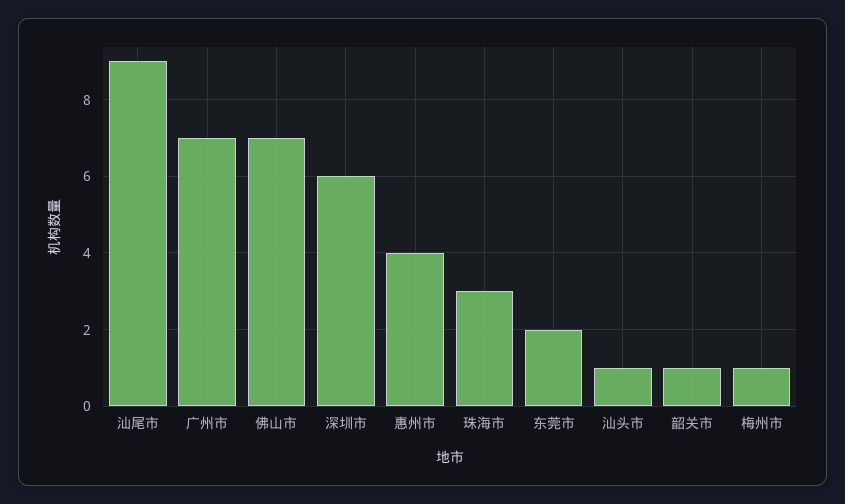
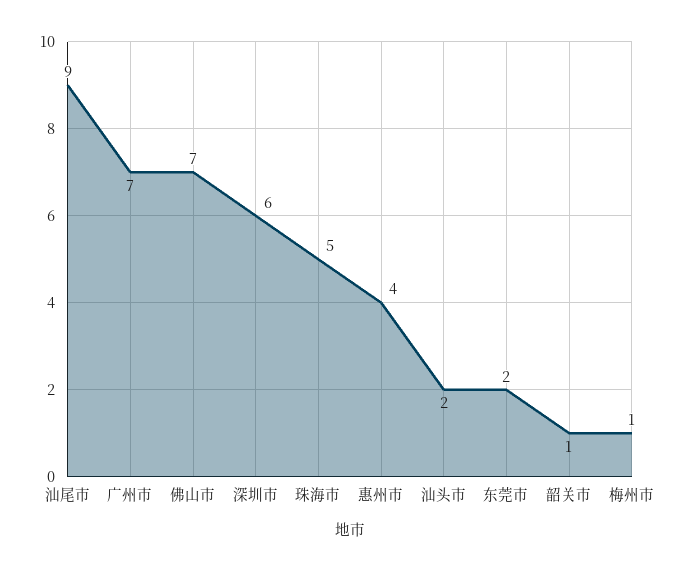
  {
    "汕尾市": 9,
    "广州市": 7,
    "佛山市": 7,
    "深圳市": 6,
    "惠州市": 4,
-   "珠海市": 3,
+   "珠海市": 5,
    "东莞市": 2,
-   "汕头市": 1,
+   "汕头市": 2,
    "韶关市": 1,
    "梅州市": 1
  }

